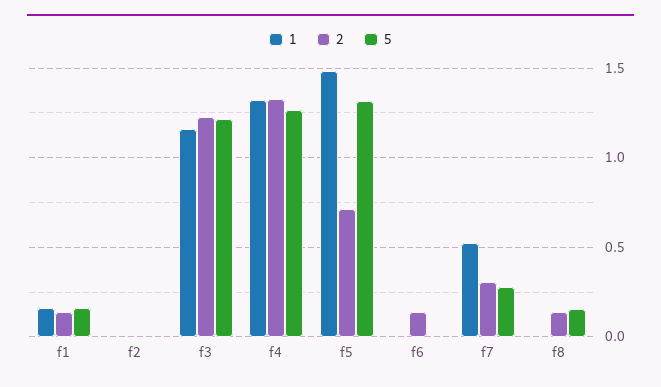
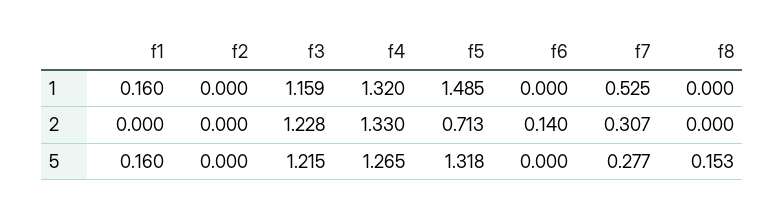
  {
    "1": {
      "f1": 0.16,
      "f2": 0,
      "f3": 1.159,
      "f4": 1.32,
      "f5": 1.485,
      "f6": 0,
      "f7": 0.525,
      "f8": 0
    },
    "2": {
-     "f1": 0.15,
+     "f1": 0,
      "f2": 0,
      "f3": 1.228,
      "f4": 1.33,
      "f5": 0.713,
      "f6": 0.14,
      "f7": 0.307,
-     "f8": 0.15
+     "f8": 0
    },
    "5": {
      "f1": 0.16,
      "f2": 0,
      "f3": 1.215,
      "f4": 1.265,
      "f5": 1.318,
      "f6": 0,
      "f7": 0.277,
      "f8": 0.153
    }
  }

